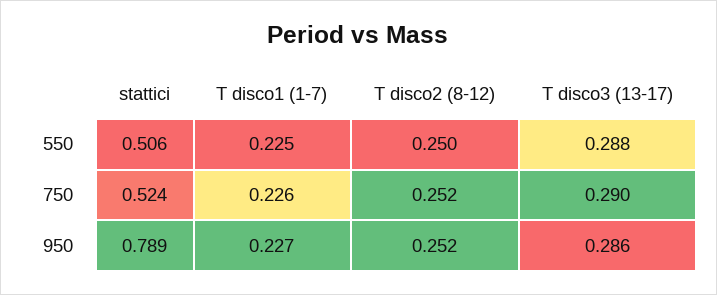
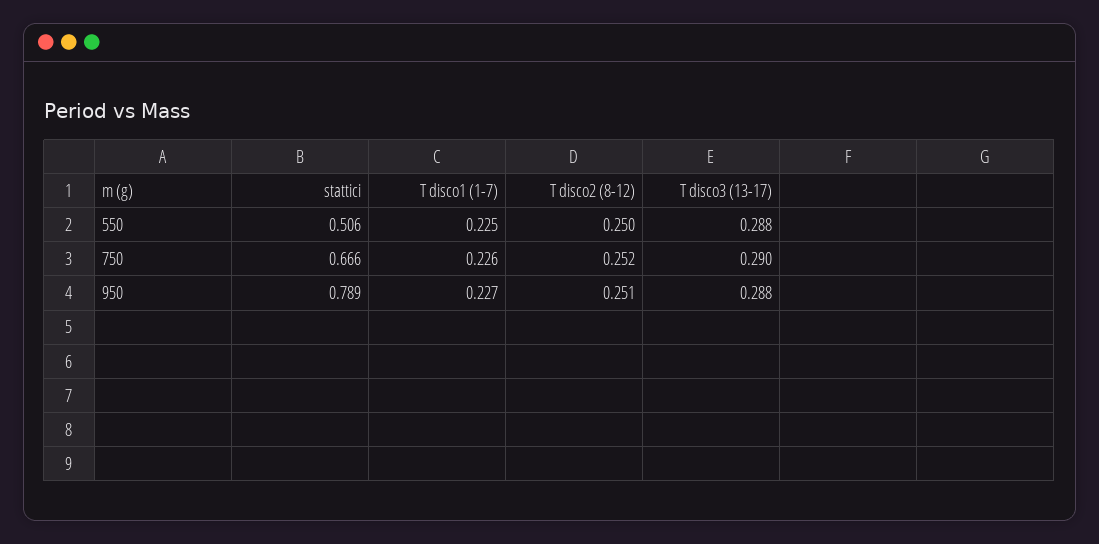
  {
    "stattici": {
      "550": 0.506,
-     "750": 0.524,
+     "750": 0.666,
      "950": 0.789
    },
    "T disco1 (1-7)": {
      "550": 0.225,
      "750": 0.226,
      "950": 0.227
    },
    "T disco2 (8-12)": {
      "550": 0.25,
      "750": 0.252,
-     "950": 0.252
+     "950": 0.251
    },
    "T disco3 (13-17)": {
      "550": 0.288,
      "750": 0.29,
-     "950": 0.286
+     "950": 0.288
    }
  }

